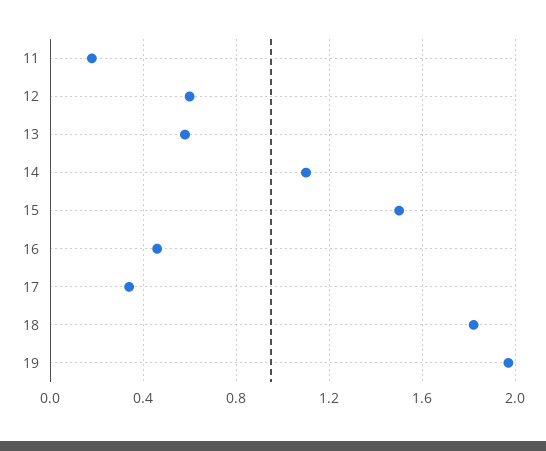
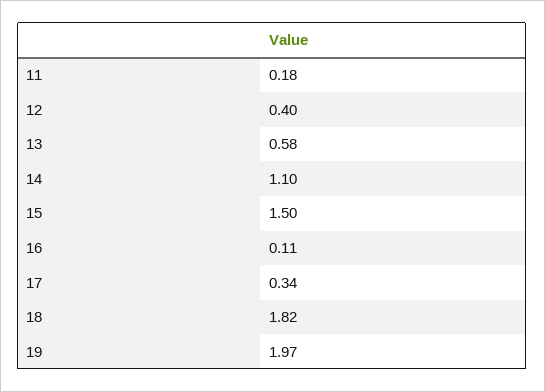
  {
    "11": 0.18,
-   "12": 0.6,
+   "12": 0.4,
    "13": 0.58,
    "14": 1.1,
    "15": 1.5,
-   "16": 0.45,
+   "16": 0.11,
    "17": 0.34,
    "18": 1.82,
    "19": 1.97
  }

